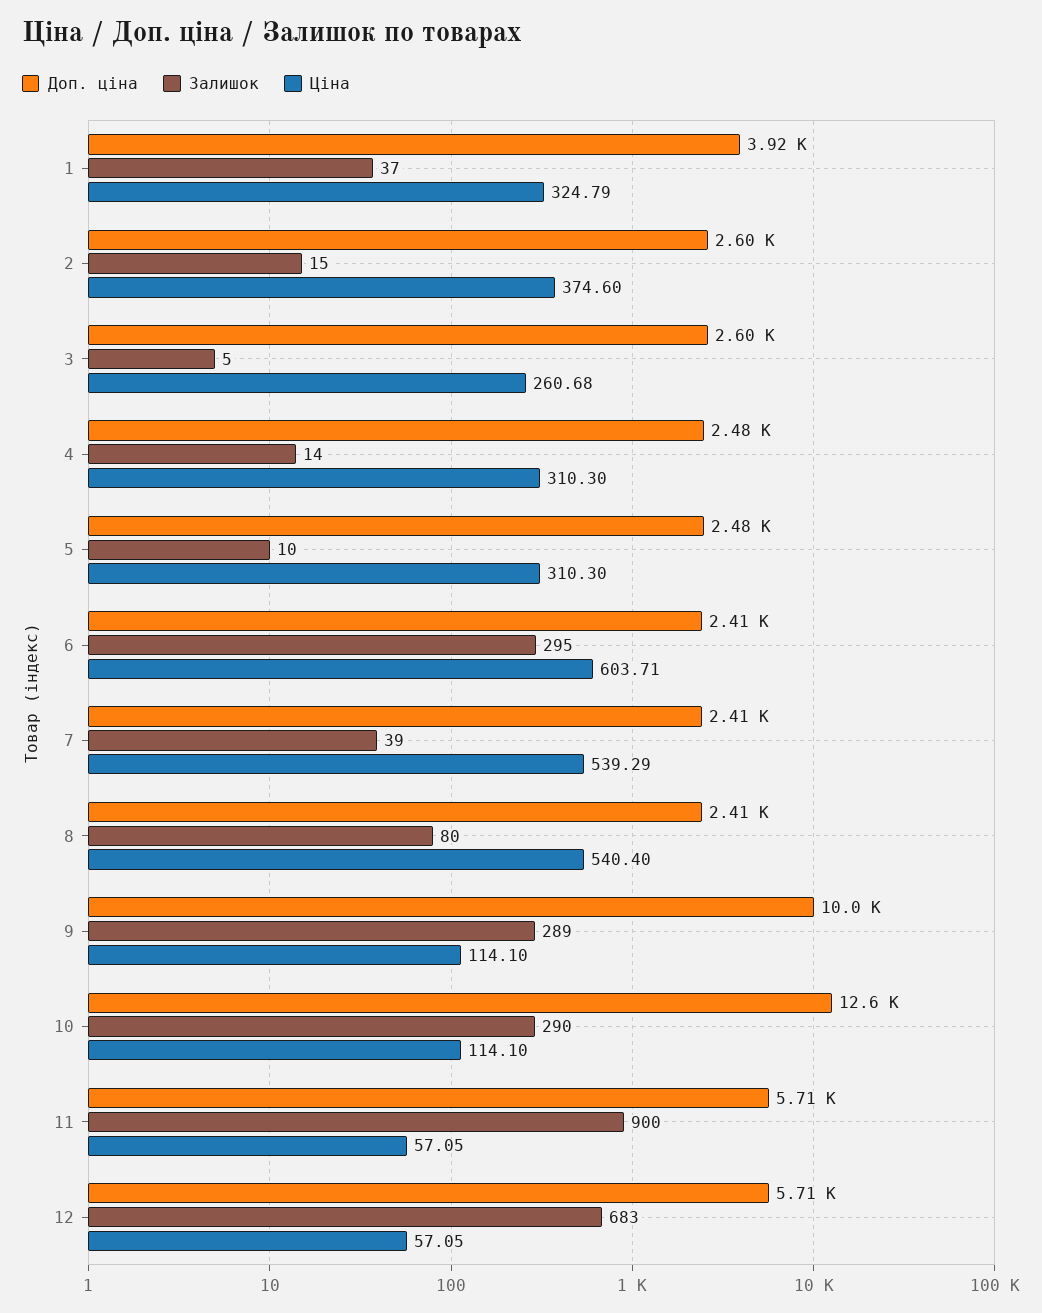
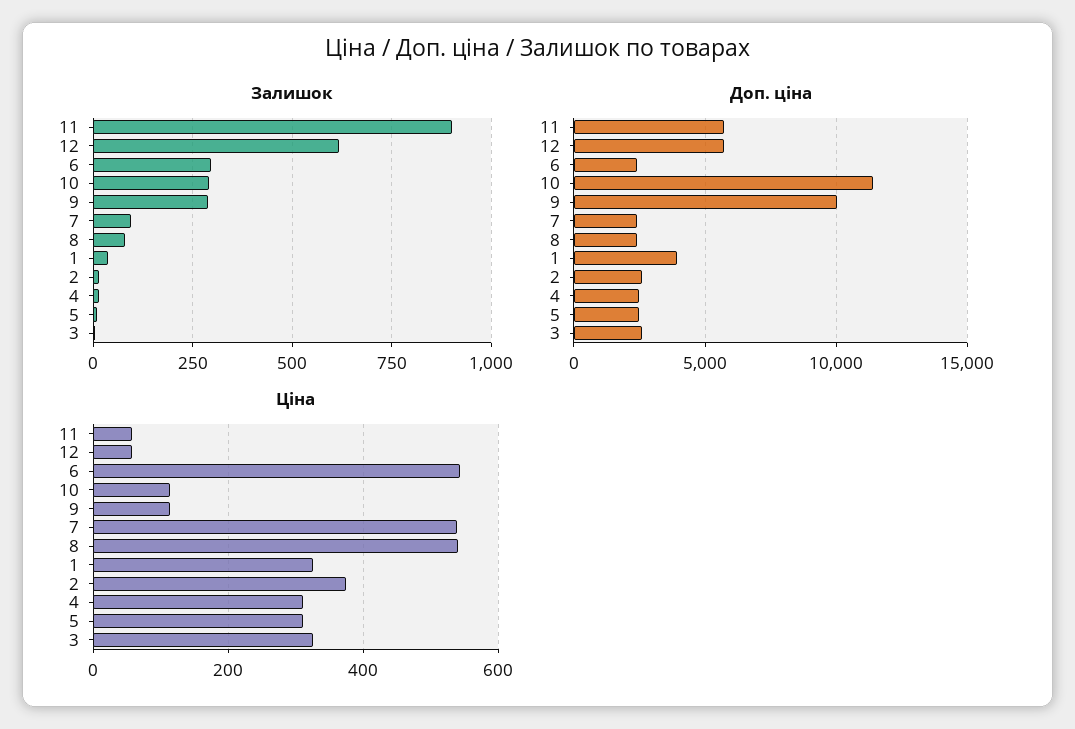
  {
    "Доп. ціна": {
      "1": 3920,
      "2": 2600,
      "3": 2600,
      "4": 2480,
      "5": 2480,
      "6": 2410,
      "7": 2410,
      "8": 2410,
      "9": 10000,
-     "10": 12600,
+     "10": 11500,
      "11": 5710,
      "12": 5710
    },
    "Залишок": {
      "1": 37,
      "2": 15,
      "3": 5,
      "4": 14,
      "5": 10,
      "6": 295,
-     "7": 39,
+     "7": 100,
      "8": 80,
      "9": 289,
      "10": 290,
      "11": 900,
-     "12": 683
+     "12": 625
    },
    "Ціна": {
      "1": 324.79,
      "2": 374.6,
-     "3": 260.68,
+     "3": 320,
      "4": 310.3,
      "5": 310.3,
-     "6": 603.71,
+     "6": 540,
      "7": 539.29,
      "8": 540.4,
      "9": 114.1,
      "10": 114.1,
      "11": 57.05,
      "12": 57.05
    }
  }

